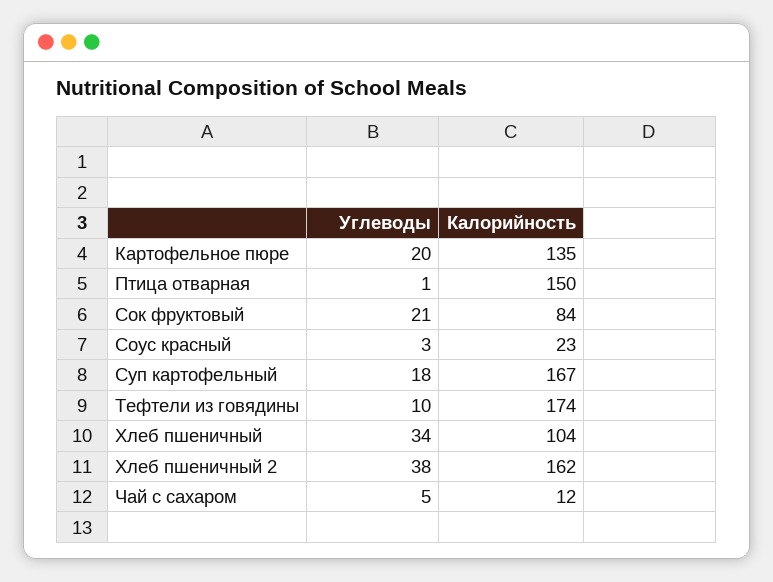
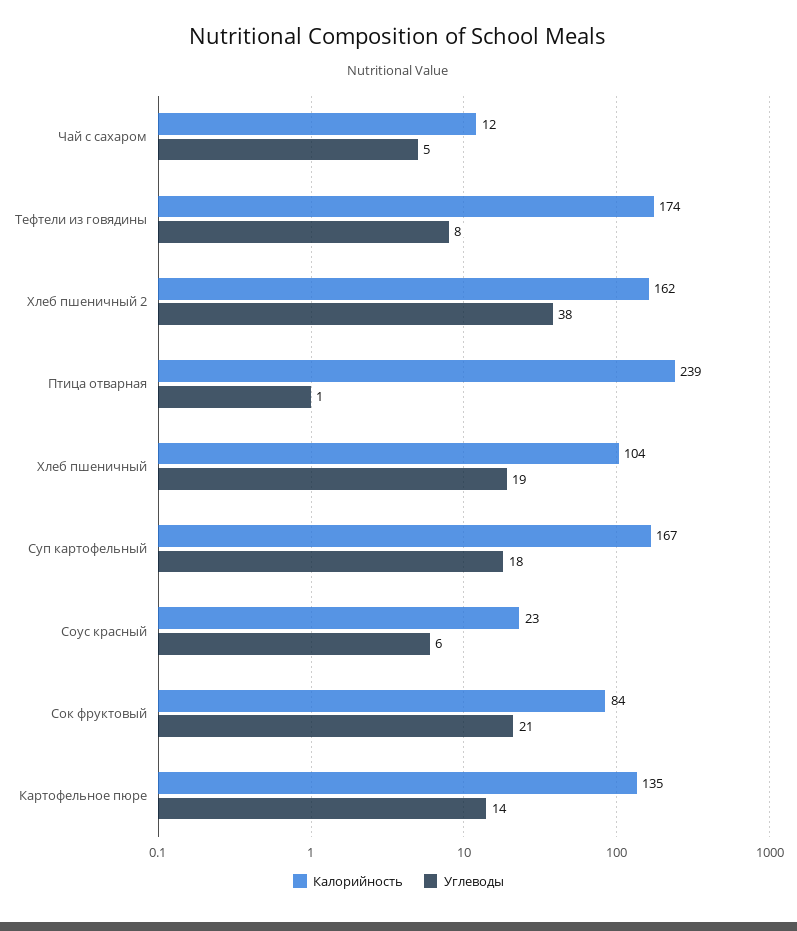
  {
    "Углеводы": {
-     "Картофельное пюре": 20,
+     "Картофельное пюре": 14,
      "Птица отварная": 1,
      "Сок фруктовый": 21,
-     "Соус красный": 3,
+     "Соус красный": 6,
      "Суп картофельный": 18,
-     "Тефтели из говядины": 10,
+     "Тефтели из говядины": 8,
-     "Хлеб пшеничный": 34,
+     "Хлеб пшеничный": 19,
      "Хлеб пшеничный 2": 38,
      "Чай с сахаром": 5
    },
    "Калорийность": {
      "Картофельное пюре": 135,
-     "Птица отварная": 150,
+     "Птица отварная": 239,
      "Сок фруктовый": 84,
      "Соус красный": 23,
      "Суп картофельный": 167,
      "Тефтели из говядины": 174,
      "Хлеб пшеничный": 104,
      "Хлеб пшеничный 2": 162,
      "Чай с сахаром": 12
    }
  }

